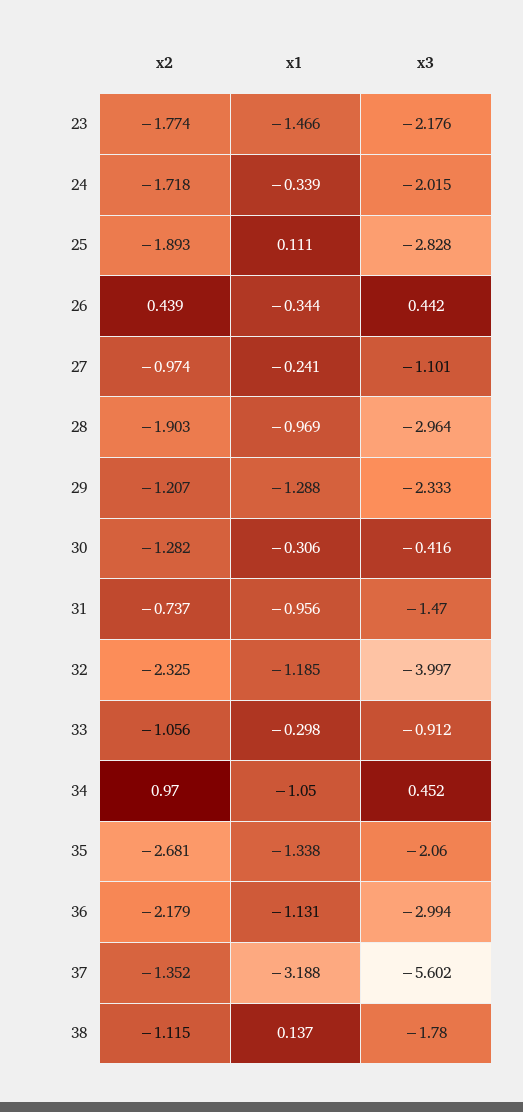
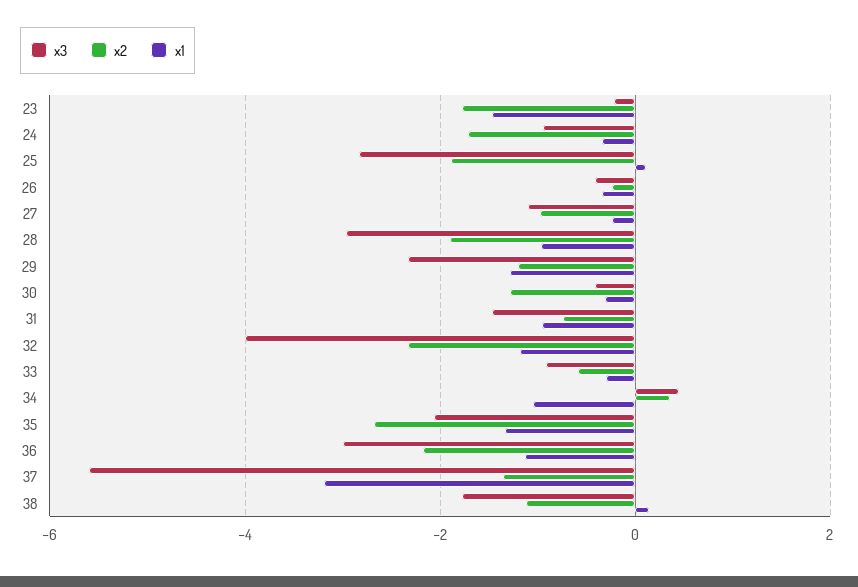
  {
    "x2": {
      "23": -1.774,
      "24": -1.718,
      "25": -1.893,
-     "26": 0.439,
+     "26": -0.2,
      "27": -0.974,
      "28": -1.903,
      "29": -1.207,
      "30": -1.282,
      "31": -0.737,
      "32": -2.325,
-     "33": -1.056,
+     "33": -0.6,
-     "34": 0.97,
+     "34": 0.4,
      "35": -2.681,
      "36": -2.179,
      "37": -1.352,
      "38": -1.115
    },
    "x1": {
      "23": -1.466,
      "24": -0.339,
      "25": 0.111,
      "26": -0.344,
      "27": -0.241,
      "28": -0.969,
      "29": -1.288,
      "30": -0.306,
      "31": -0.956,
      "32": -1.185,
      "33": -0.298,
      "34": -1.05,
      "35": -1.338,
      "36": -1.131,
      "37": -3.188,
      "38": 0.137
    },
    "x3": {
-     "23": -2.176,
+     "23": -0.2,
-     "24": -2.015,
+     "24": -1,
      "25": -2.828,
-     "26": 0.442,
+     "26": -0.4,
      "27": -1.101,
      "28": -2.964,
      "29": -2.333,
      "30": -0.416,
      "31": -1.47,
      "32": -3.997,
      "33": -0.912,
      "34": 0.452,
      "35": -2.06,
      "36": -2.994,
      "37": -5.602,
      "38": -1.78
    }
  }

